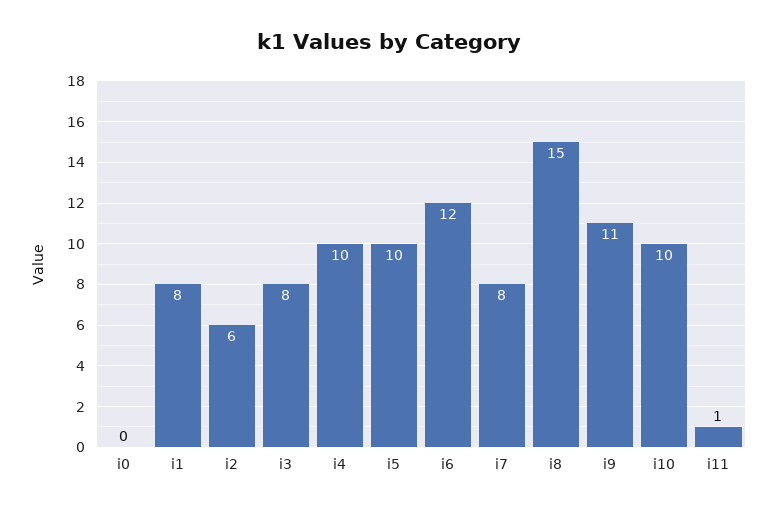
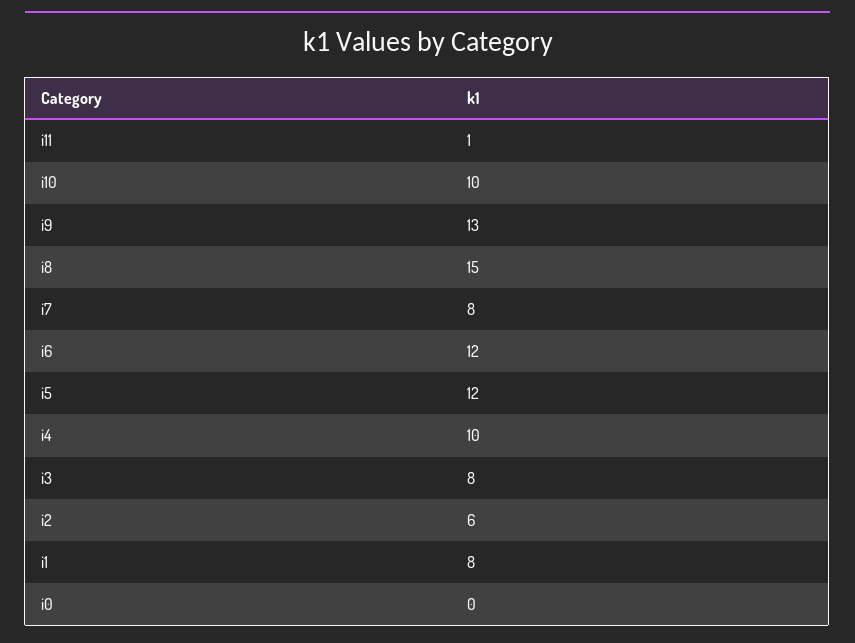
  {
    "i0": 0,
    "i1": 8,
    "i2": 6,
    "i3": 8,
    "i4": 10,
-   "i5": 10,
+   "i5": 12,
    "i6": 12,
    "i7": 8,
    "i8": 15,
-   "i9": 11,
+   "i9": 13,
    "i10": 10,
    "i11": 1
  }

